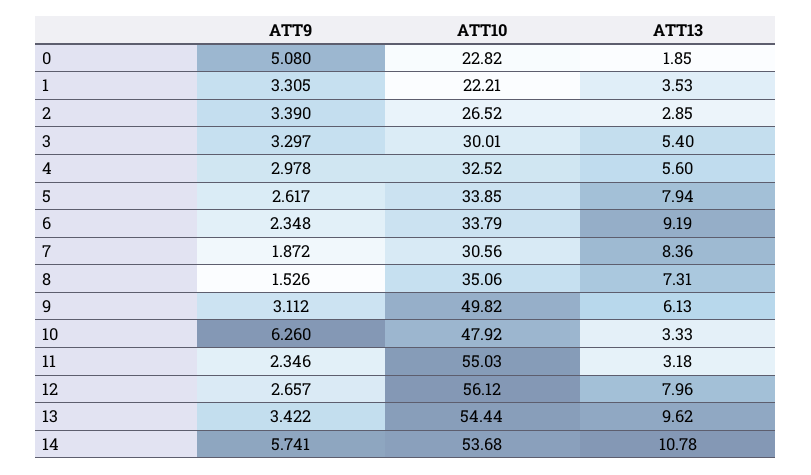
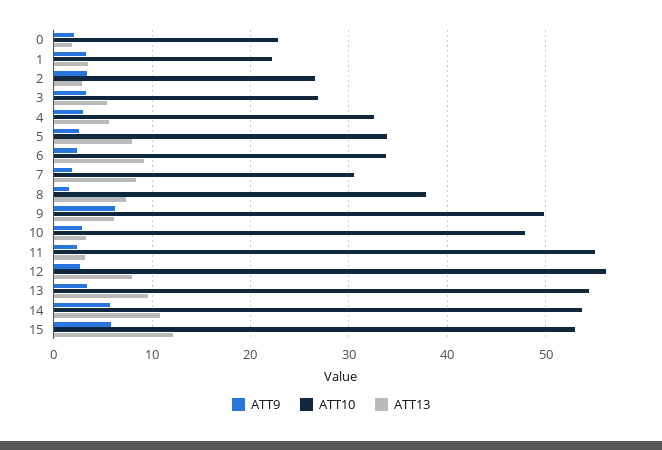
  {
    "ATT9": {
-     "0": 5.08,
+     "0": 2,
      "1": 3.305,
      "2": 3.39,
      "3": 3.297,
      "4": 2.978,
      "5": 2.617,
      "6": 2.348,
      "7": 1.872,
      "8": 1.526,
-     "9": 3.112,
+     "9": 6,
-     "10": 6.26,
+     "10": 3,
      "11": 2.346,
      "12": 2.657,
      "13": 3.422,
-     "14": 5.741
+     "14": 5.741,
+     "15": 6
    },
    "ATT10": {
      "0": 22.82,
      "1": 22.21,
      "2": 26.52,
-     "3": 30.01,
+     "3": 27,
      "4": 32.52,
      "5": 33.85,
      "6": 33.79,
      "7": 30.56,
-     "8": 35.06,
+     "8": 38,
      "9": 49.82,
      "10": 47.92,
      "11": 55.03,
      "12": 56.12,
      "13": 54.44,
-     "14": 53.68
+     "14": 53.68,
+     "15": 53
    },
    "ATT13": {
      "0": 1.85,
      "1": 3.53,
      "2": 2.85,
      "3": 5.4,
      "4": 5.6,
      "5": 7.94,
      "6": 9.19,
      "7": 8.36,
      "8": 7.31,
      "9": 6.13,
      "10": 3.33,
      "11": 3.18,
      "12": 7.96,
      "13": 9.62,
-     "14": 10.78
+     "14": 10.78,
+     "15": 12
    }
  }

